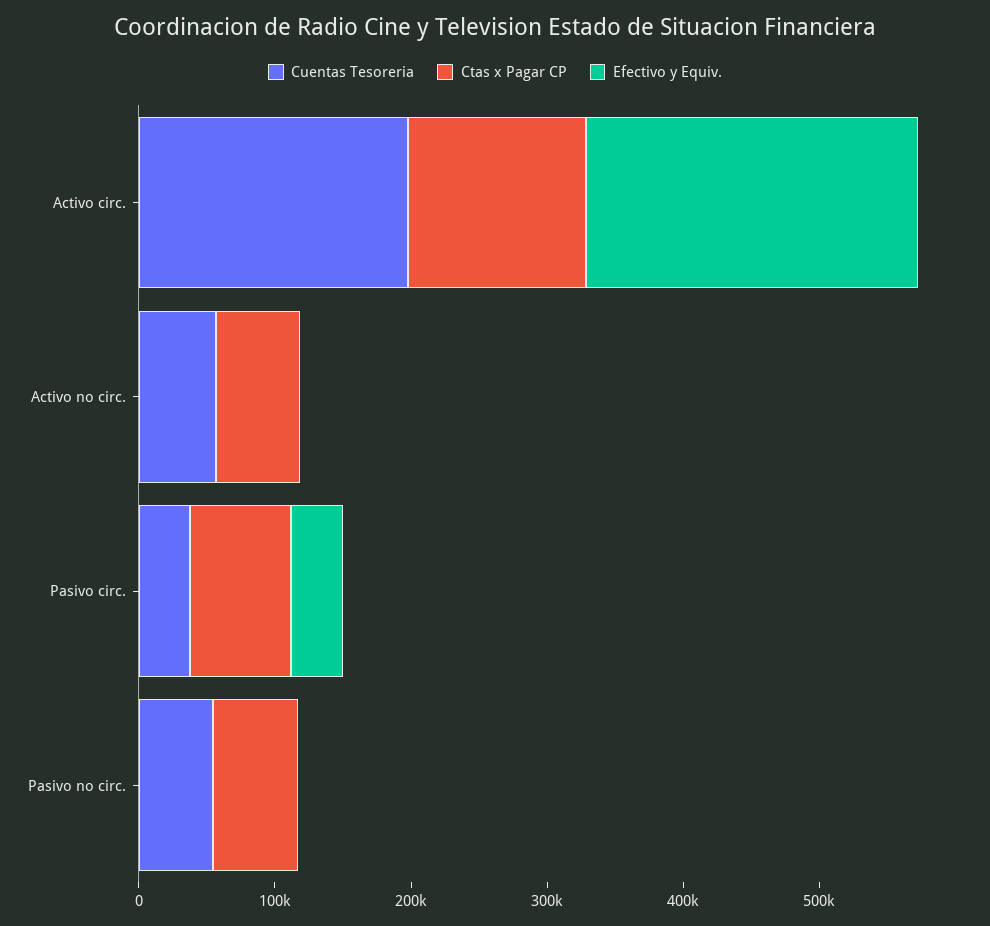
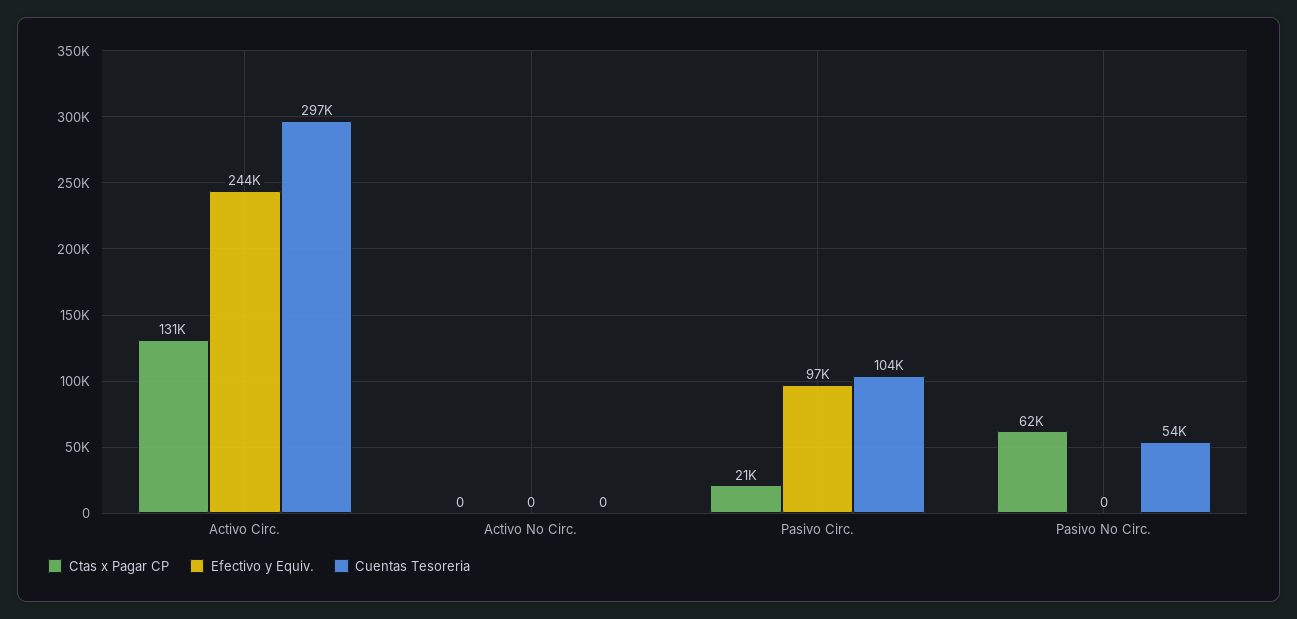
  {
    "Cuentas Tesoreria": {
-     "Activo circ.": 200000,
+     "Activo circ.": 297000,
-     "Activo no circ.": 60000,
+     "Activo no circ.": 0,
-     "Pasivo circ.": 40000,
+     "Pasivo circ.": 104000,
      "Pasivo no circ.": 54000
    },
    "Ctas x Pagar CP": {
      "Activo circ.": 131000,
-     "Activo no circ.": 60000,
+     "Activo no circ.": 0,
-     "Pasivo circ.": 80000,
+     "Pasivo circ.": 21000,
      "Pasivo no circ.": 62000
    },
    "Efectivo y Equiv.": {
      "Activo circ.": 244000,
      "Activo no circ.": 0,
-     "Pasivo circ.": 40000,
+     "Pasivo circ.": 97000,
      "Pasivo no circ.": 0
    }
  }

